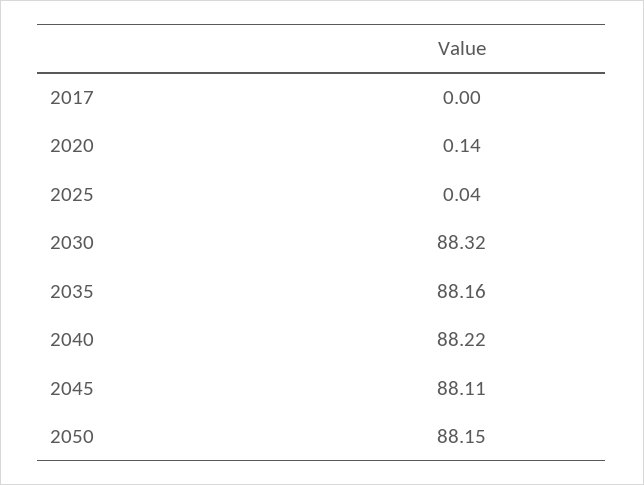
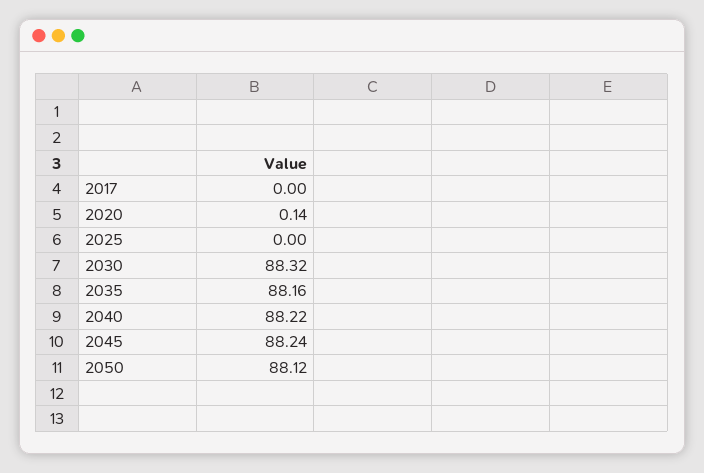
  {
    "2017": 0,
    "2020": 0.14,
-   "2025": 0.04,
+   "2025": 0,
    "2030": 88.32,
    "2035": 88.16,
    "2040": 88.22,
-   "2045": 88.11,
+   "2045": 88.24,
-   "2050": 88.15
+   "2050": 88.12
  }

